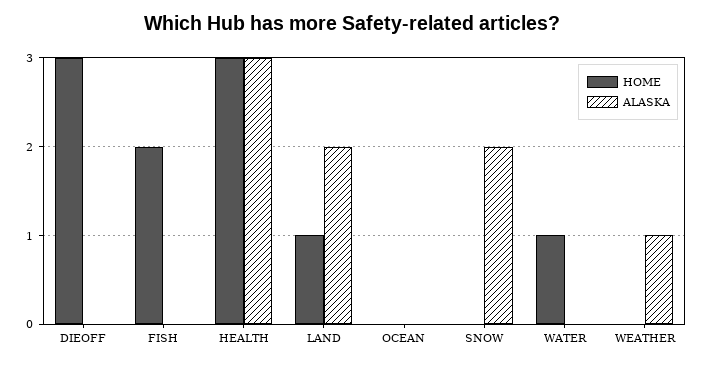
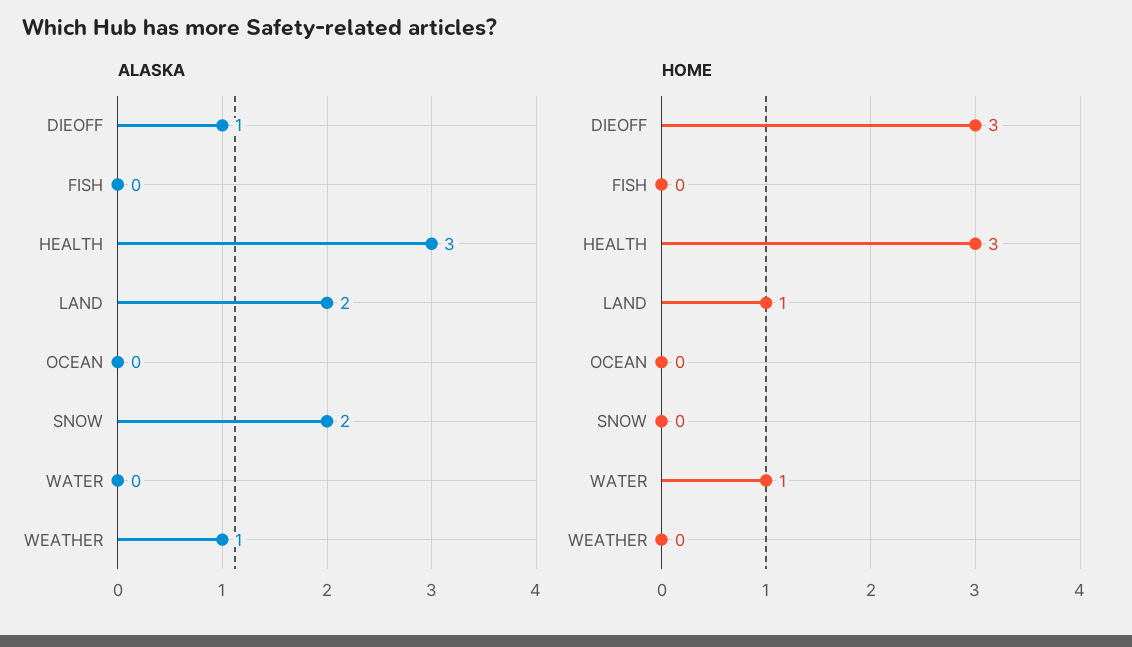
  {
    "HOME": {
      "DIEOFF": 3,
-     "FISH": 2,
+     "FISH": 0,
      "HEALTH": 3,
      "LAND": 1,
      "OCEAN": 0,
      "SNOW": 0,
      "WATER": 1,
      "WEATHER": 0
    },
    "ALASKA": {
-     "DIEOFF": 0,
+     "DIEOFF": 1,
      "FISH": 0,
      "HEALTH": 3,
      "LAND": 2,
      "OCEAN": 0,
      "SNOW": 2,
      "WATER": 0,
      "WEATHER": 1
    }
  }

